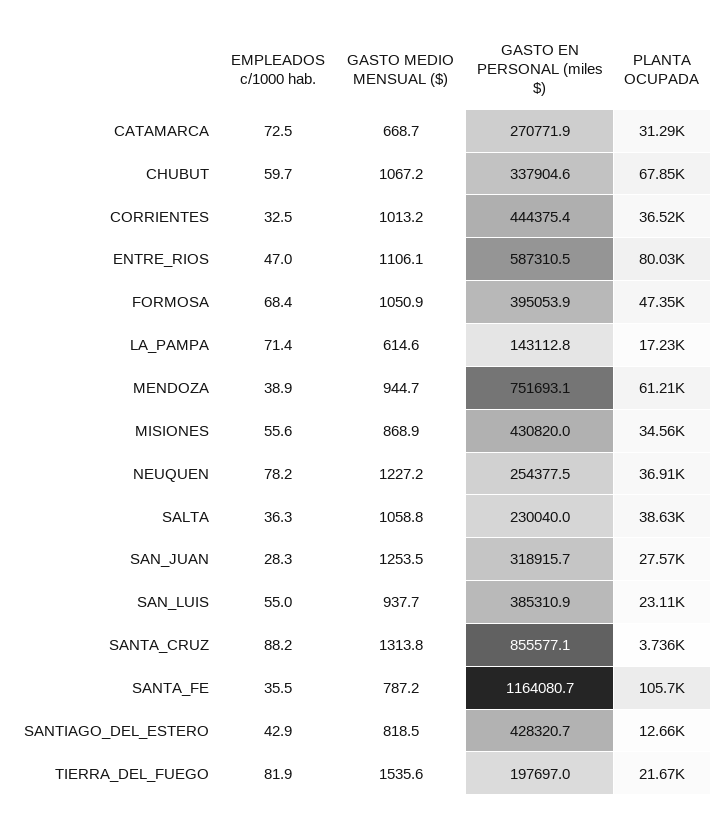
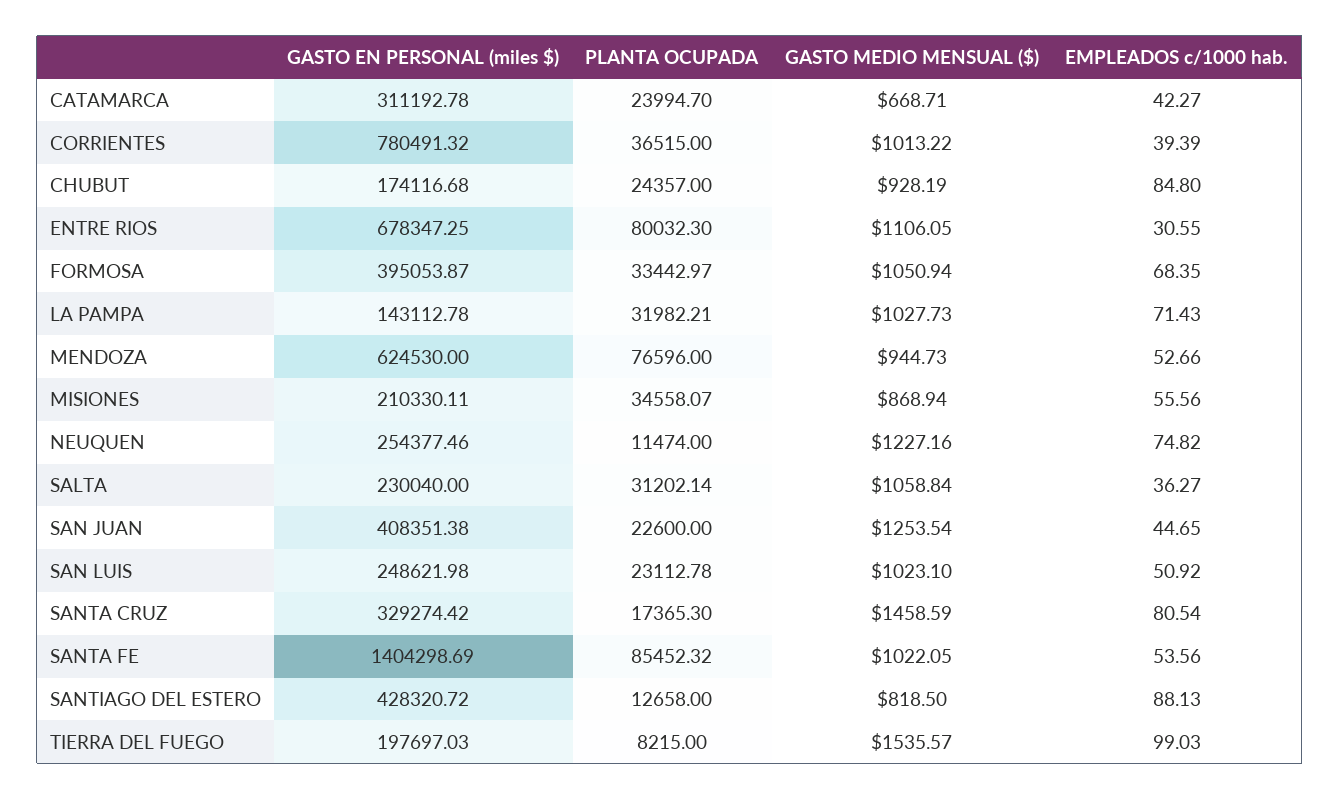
  {
    "EMPLEADOS c/1000 hab.": {
-     "CATAMARCA": 72.5,
+     "CATAMARCA": 42.27,
-     "CHUBUT": 59.7,
+     "CHUBUT": 84.8,
-     "CORRIENTES": 32.5,
+     "CORRIENTES": 39.39,
-     "ENTRE_RIOS": 47,
+     "ENTRE_RIOS": 30.55,
      "FORMOSA": 68.35,
      "LA_PAMPA": 71.43,
-     "MENDOZA": 38.9,
+     "MENDOZA": 52.66,
      "MISIONES": 55.56,
-     "NEUQUEN": 78.2,
+     "NEUQUEN": 74.82,
      "SALTA": 36.27,
-     "SAN_JUAN": 28.3,
+     "SAN_JUAN": 44.65,
-     "SAN_LUIS": 55,
+     "SAN_LUIS": 50.92,
-     "SANTA_CRUZ": 88.2,
+     "SANTA_CRUZ": 80.54,
-     "SANTA_FE": 35.5,
+     "SANTA_FE": 53.56,
-     "SANTIAGO_DEL_ESTERO": 42.9,
+     "SANTIAGO_DEL_ESTERO": 88.13,
-     "TIERRA_DEL_FUEGO": 81.9
+     "TIERRA_DEL_FUEGO": 99.03
    },
    "GASTO MEDIO MENSUAL ($)": {
      "CATAMARCA": 668.71,
-     "CHUBUT": 1067.2,
+     "CHUBUT": 928.19,
      "CORRIENTES": 1013.22,
      "ENTRE_RIOS": 1106.05,
      "FORMOSA": 1050.94,
-     "LA_PAMPA": 614.6,
+     "LA_PAMPA": 1027.73,
      "MENDOZA": 944.73,
      "MISIONES": 868.94,
      "NEUQUEN": 1227.16,
      "SALTA": 1058.84,
      "SAN_JUAN": 1253.54,
-     "SAN_LUIS": 937.7,
+     "SAN_LUIS": 1023.1,
-     "SANTA_CRUZ": 1313.8,
+     "SANTA_CRUZ": 1458.59,
-     "SANTA_FE": 787.2,
+     "SANTA_FE": 1022.05,
      "SANTIAGO_DEL_ESTERO": 818.5,
      "TIERRA_DEL_FUEGO": 1535.57
    },
    "GASTO EN PERSONAL (miles $)": {
-     "CATAMARCA": 270771.9,
+     "CATAMARCA": 311192.78,
-     "CHUBUT": 337904.6,
+     "CHUBUT": 174116.68,
-     "CORRIENTES": 444375.4,
+     "CORRIENTES": 780491.32,
-     "ENTRE_RIOS": 587310.5,
+     "ENTRE_RIOS": 678347.25,
      "FORMOSA": 395053.87,
      "LA_PAMPA": 143112.78,
-     "MENDOZA": 751693.1,
+     "MENDOZA": 624530,
-     "MISIONES": 430820,
+     "MISIONES": 210330.11,
      "NEUQUEN": 254377.46,
      "SALTA": 230040,
-     "SAN_JUAN": 318915.7,
+     "SAN_JUAN": 408351.38,
-     "SAN_LUIS": 385310.9,
+     "SAN_LUIS": 248621.98,
-     "SANTA_CRUZ": 855577.1,
+     "SANTA_CRUZ": 329274.42,
-     "SANTA_FE": 1164080.7,
+     "SANTA_FE": 1404298.69,
      "SANTIAGO_DEL_ESTERO": 428320.72,
      "TIERRA_DEL_FUEGO": 197697.03
    },
    "PLANTA OCUPADA": {
-     "CATAMARCA": 31290,
+     "CATAMARCA": 23994.7,
-     "CHUBUT": 67850,
+     "CHUBUT": 24357,
      "CORRIENTES": 36515,
      "ENTRE_RIOS": 80032.3,
-     "FORMOSA": 47350,
+     "FORMOSA": 33442.97,
-     "LA_PAMPA": 17230,
+     "LA_PAMPA": 31982.21,
-     "MENDOZA": 61210,
+     "MENDOZA": 76596,
      "MISIONES": 34558.07,
-     "NEUQUEN": 36910,
+     "NEUQUEN": 11474,
-     "SALTA": 38630,
+     "SALTA": 31202.14,
-     "SAN_JUAN": 27570,
+     "SAN_JUAN": 22600,
      "SAN_LUIS": 23112.78,
-     "SANTA_CRUZ": 3736,
+     "SANTA_CRUZ": 17365.3,
-     "SANTA_FE": 105700,
+     "SANTA_FE": 85452.32,
      "SANTIAGO_DEL_ESTERO": 12658,
-     "TIERRA_DEL_FUEGO": 21670
+     "TIERRA_DEL_FUEGO": 8215
    }
  }

